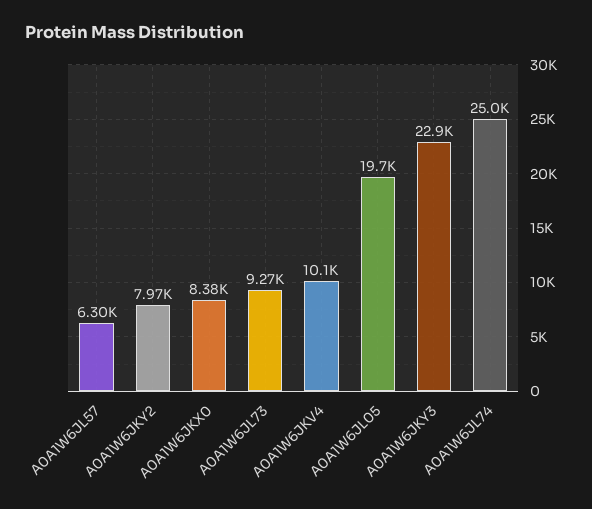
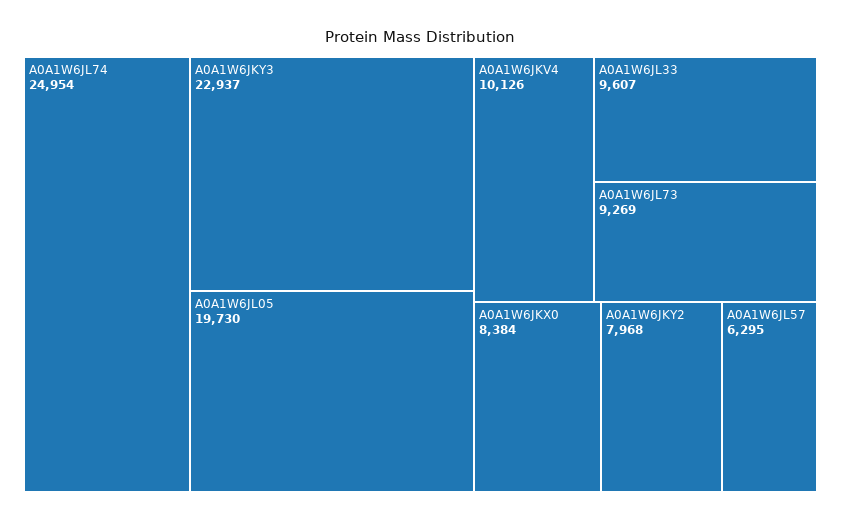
  {
    "A0A1W6JL57": 6295,
    "A0A1W6JKY2": 7968,
    "A0A1W6JKX0": 8384,
    "A0A1W6JL73": 9269,
    "A0A1W6JKV4": 10126,
    "A0A1W6JL05": 19730,
    "A0A1W6JKY3": 22937,
-   "A0A1W6JL74": 24954
+   "A0A1W6JL74": 24954,
+   "A0A1W6JL33": 9607
  }

